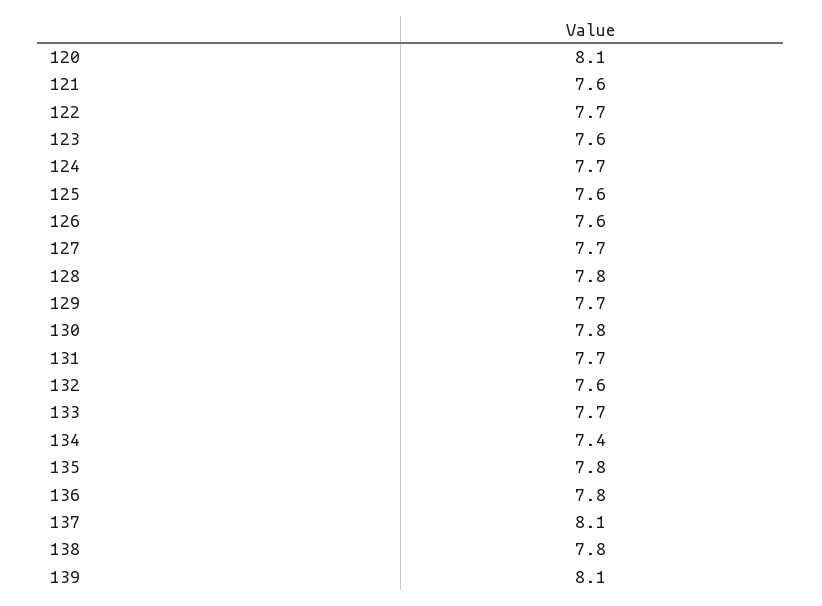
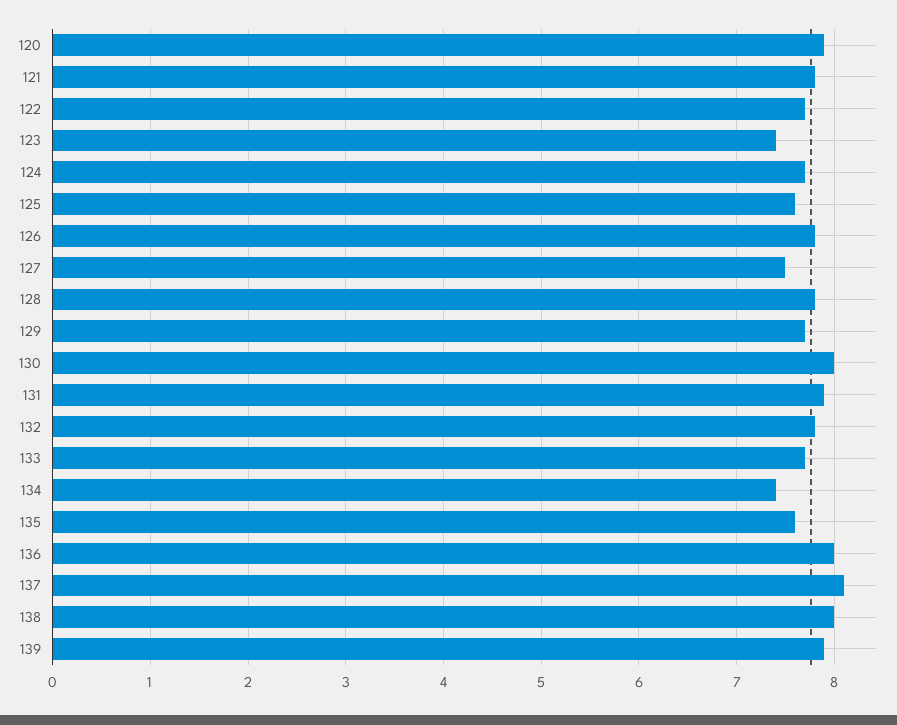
  {
-   "120": 8.1,
+   "120": 7.9,
-   "121": 7.6,
+   "121": 7.8,
    "122": 7.7,
-   "123": 7.6,
+   "123": 7.4,
    "124": 7.7,
    "125": 7.6,
-   "126": 7.6,
+   "126": 7.8,
-   "127": 7.7,
+   "127": 7.5,
    "128": 7.8,
    "129": 7.7,
-   "130": 7.8,
+   "130": 8,
-   "131": 7.7,
+   "131": 7.9,
-   "132": 7.6,
+   "132": 7.8,
    "133": 7.7,
    "134": 7.4,
-   "135": 7.8,
+   "135": 7.6,
-   "136": 7.8,
+   "136": 8,
    "137": 8.1,
-   "138": 7.8,
+   "138": 8,
-   "139": 8.1
+   "139": 7.9
  }

